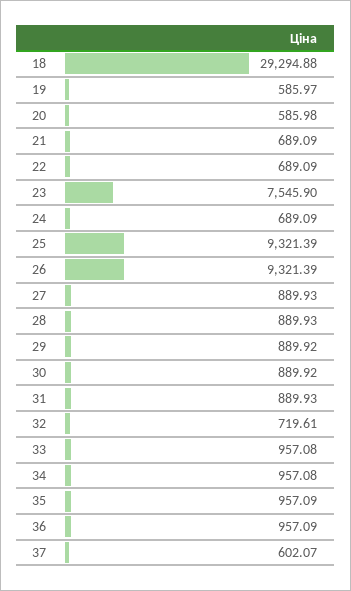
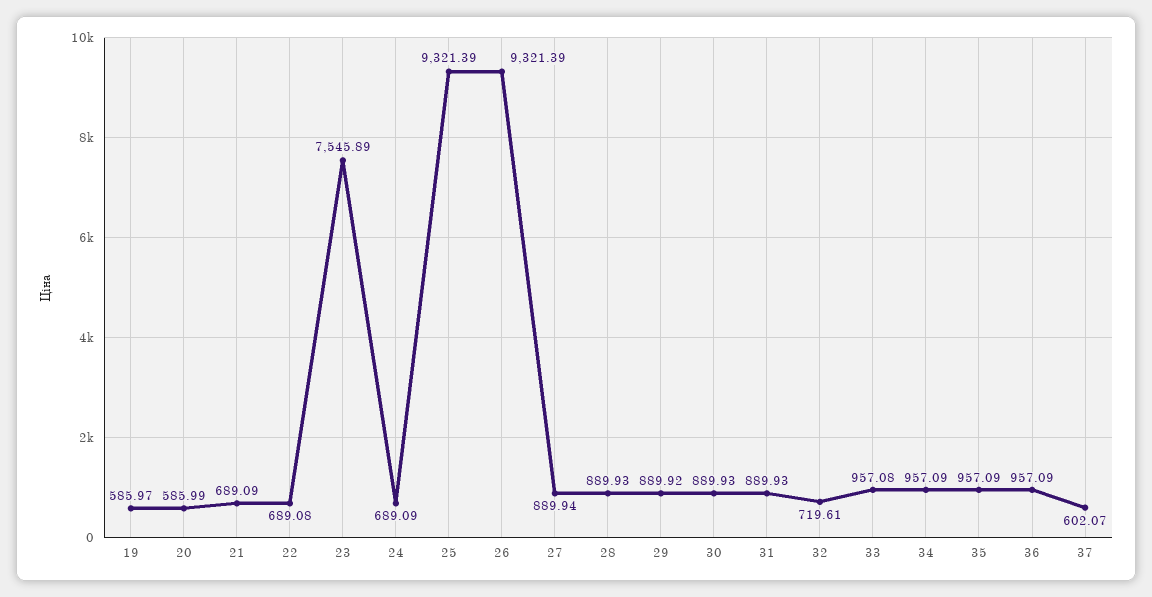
  {
-   "18": 29294.88,
    "19": 585.97,
-   "20": 585.98,
+   "20": 585.99,
    "21": 689.09,
-   "22": 689.09,
+   "22": 689.08,
-   "23": 7545.9,
+   "23": 7545.89,
    "24": 689.09,
    "25": 9321.39,
    "26": 9321.39,
-   "27": 889.93,
+   "27": 889.94,
    "28": 889.93,
    "29": 889.92,
-   "30": 889.92,
+   "30": 889.93,
    "31": 889.93,
    "32": 719.61,
    "33": 957.08,
-   "34": 957.08,
+   "34": 957.09,
    "35": 957.09,
    "36": 957.09,
    "37": 602.07
  }

